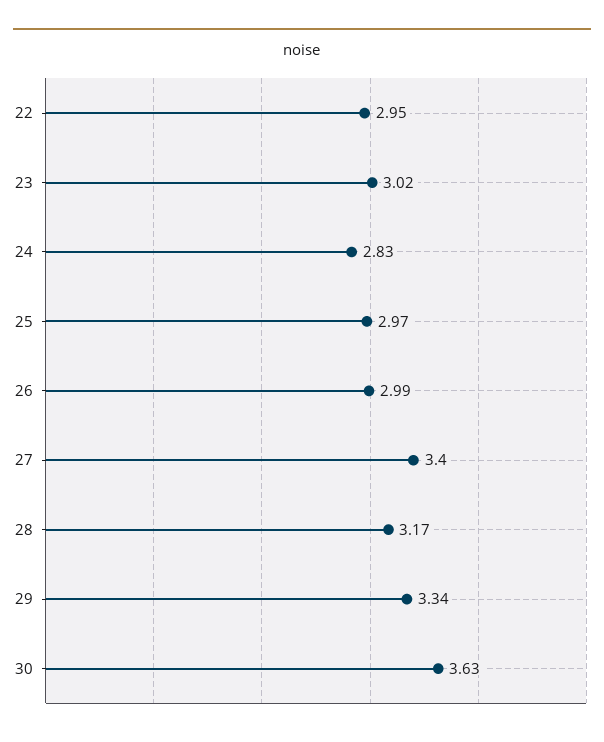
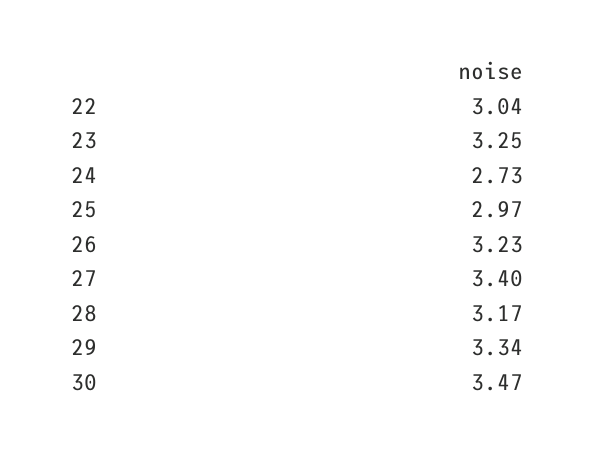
  {
-   "22": 2.95,
+   "22": 3.04,
-   "23": 3.02,
+   "23": 3.25,
-   "24": 2.83,
+   "24": 2.73,
    "25": 2.97,
-   "26": 2.99,
+   "26": 3.23,
    "27": 3.4,
    "28": 3.17,
    "29": 3.34,
-   "30": 3.63
+   "30": 3.47
  }

